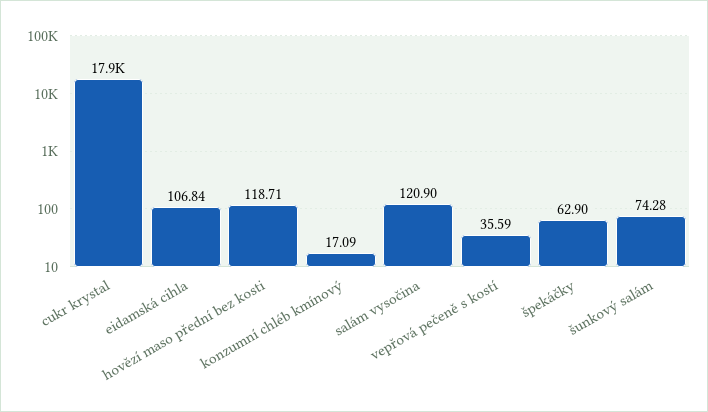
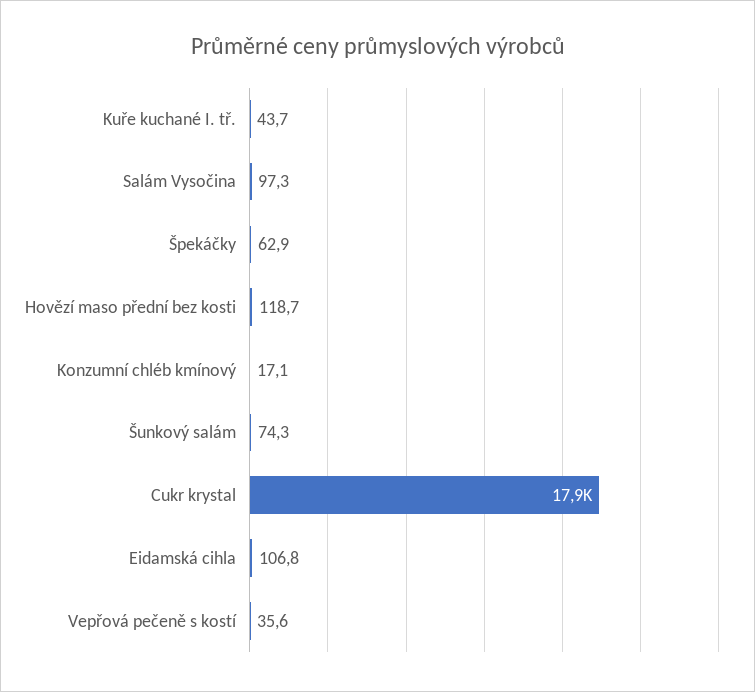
  {
    "cukr krystal": 17900,
    "eidamská cihla": 106.84,
    "hovězí maso přední bez kosti": 118.71,
    "konzumní chléb kmínový": 17.09,
-   "salám vysočina": 120.9,
+   "salám vysočina": 97.3,
    "vepřová pečeně s kostí": 35.59,
    "špekáčky": 62.9,
-   "šunkový salám": 74.28
+   "šunkový salám": 74.28,
+   "Kuře kuchané I. tř.": 43.7
  }

